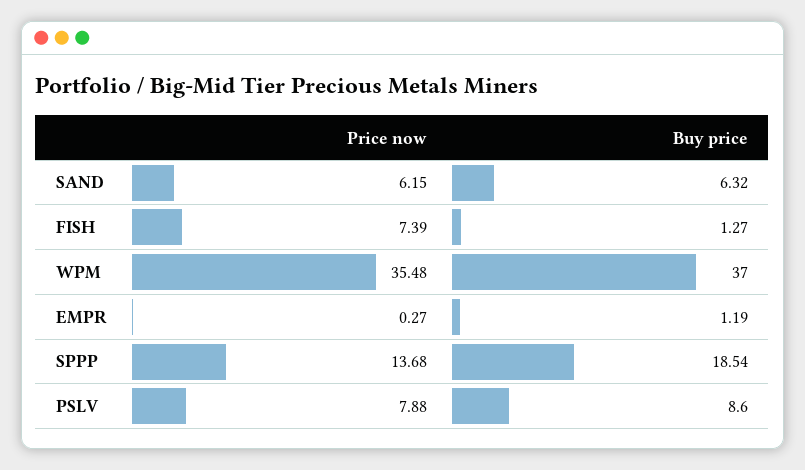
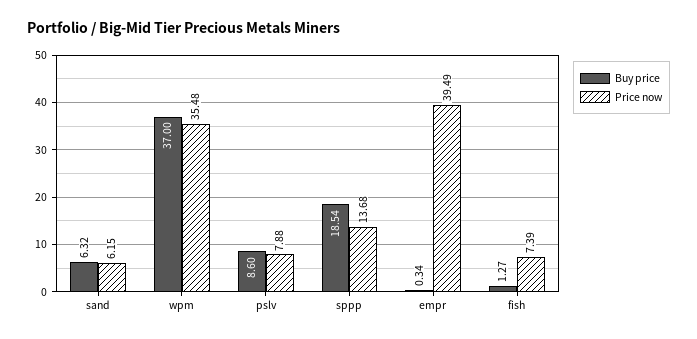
  {
    "Price now": {
      "SAND": 6.15,
      "FISH": 7.39,
      "WPM": 35.48,
-     "EMPR": 0.27,
+     "EMPR": 39.49,
      "SPPP": 13.68,
      "PSLV": 7.88
    },
    "Buy price": {
      "SAND": 6.32,
      "FISH": 1.27,
      "WPM": 37,
-     "EMPR": 1.19,
+     "EMPR": 0.34,
      "SPPP": 18.54,
      "PSLV": 8.6
    }
  }

